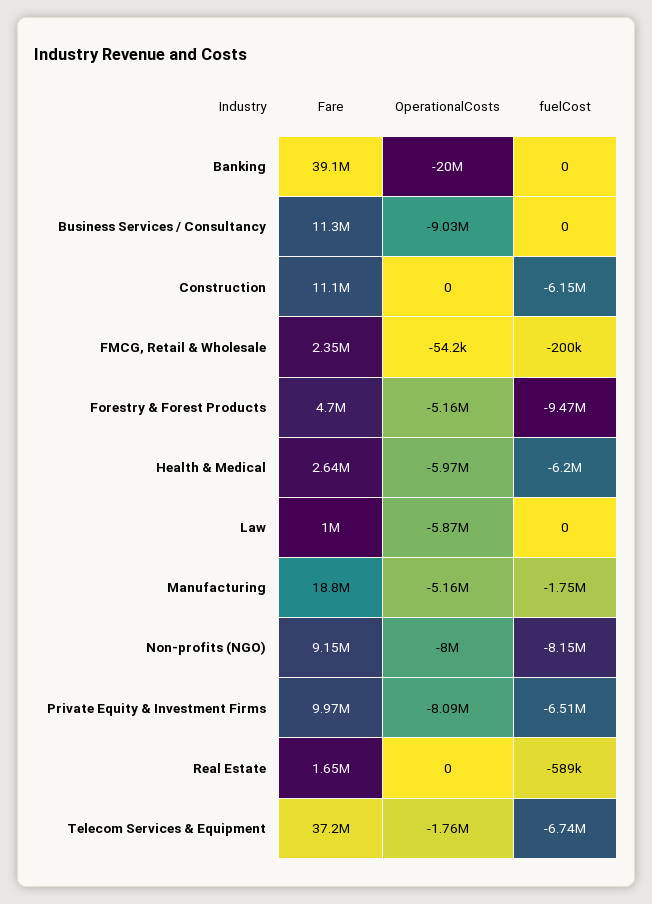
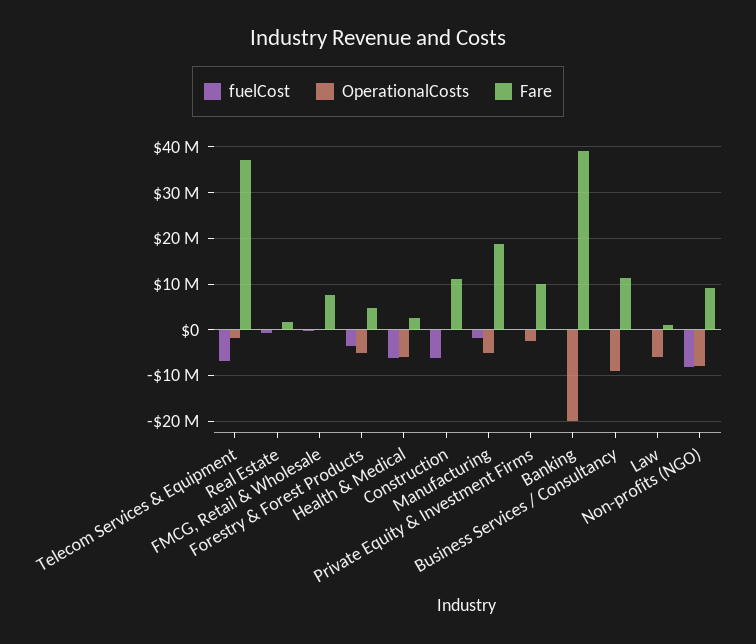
  {
    "Fare": {
      "Banking": 39100000,
      "Business Services / Consultancy": 11300000,
      "Construction": 11100000,
-     "FMCG, Retail & Wholesale": 2350000,
+     "FMCG, Retail & Wholesale": 8000000,
      "Forestry & Forest Products": 4700000,
      "Health & Medical": 2640000,
      "Law": 1000000,
      "Manufacturing": 18800000,
      "Non-profits (NGO)": 9150000,
      "Private Equity & Investment Firms": 9970000,
      "Real Estate": 1650000,
      "Telecom Services & Equipment": 37200000
    },
    "OperationalCosts": {
      "Banking": -20000000,
      "Business Services / Consultancy": -9030000,
      "Construction": 0,
      "FMCG, Retail & Wholesale": -54200,
      "Forestry & Forest Products": -5160000,
      "Health & Medical": -5970000,
      "Law": -5870000,
      "Manufacturing": -5160000,
      "Non-profits (NGO)": -8000000,
-     "Private Equity & Investment Firms": -8090000,
+     "Private Equity & Investment Firms": -2000000,
      "Real Estate": 0,
      "Telecom Services & Equipment": -1760000
    },
    "fuelCost": {
      "Banking": 0,
      "Business Services / Consultancy": 0,
      "Construction": -6150000,
      "FMCG, Retail & Wholesale": -200000,
-     "Forestry & Forest Products": -9470000,
+     "Forestry & Forest Products": -4000000,
      "Health & Medical": -6200000,
      "Law": 0,
      "Manufacturing": -1750000,
      "Non-profits (NGO)": -8150000,
-     "Private Equity & Investment Firms": -6510000,
+     "Private Equity & Investment Firms": 0,
      "Real Estate": -589000,
      "Telecom Services & Equipment": -6740000
    }
  }

